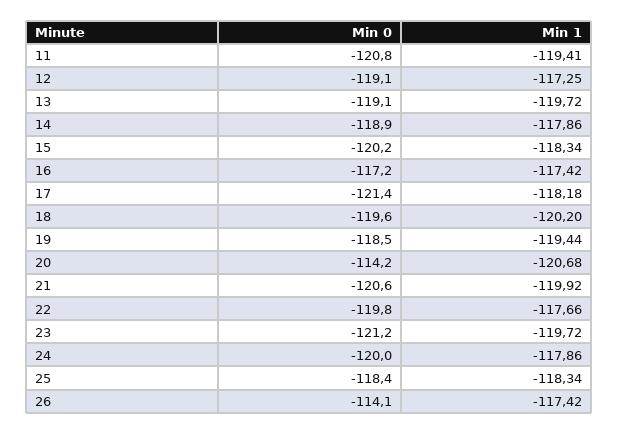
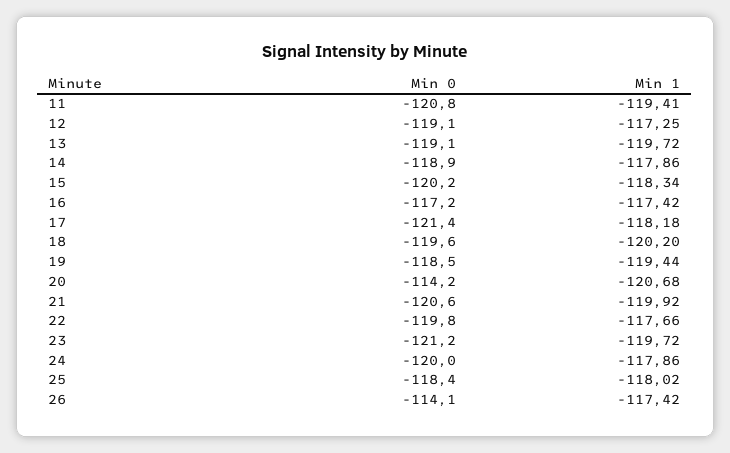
  {
    "Min 0": {
      "11": -120.8,
      "12": -119.1,
      "13": -119.1,
      "14": -118.9,
      "15": -120.2,
      "16": -117.2,
      "17": -121.4,
      "18": -119.6,
      "19": -118.5,
      "20": -114.2,
      "21": -120.6,
      "22": -119.8,
      "23": -121.2,
      "24": -120,
      "25": -118.4,
      "26": -114.1
    },
    "Min 1": {
      "11": -119.41,
      "12": -117.25,
      "13": -119.72,
      "14": -117.86,
      "15": -118.34,
      "16": -117.42,
      "17": -118.18,
      "18": -120.2,
      "19": -119.44,
      "20": -120.68,
      "21": -119.92,
      "22": -117.66,
      "23": -119.72,
      "24": -117.86,
-     "25": -118.34,
+     "25": -118.02,
      "26": -117.42
    }
  }

